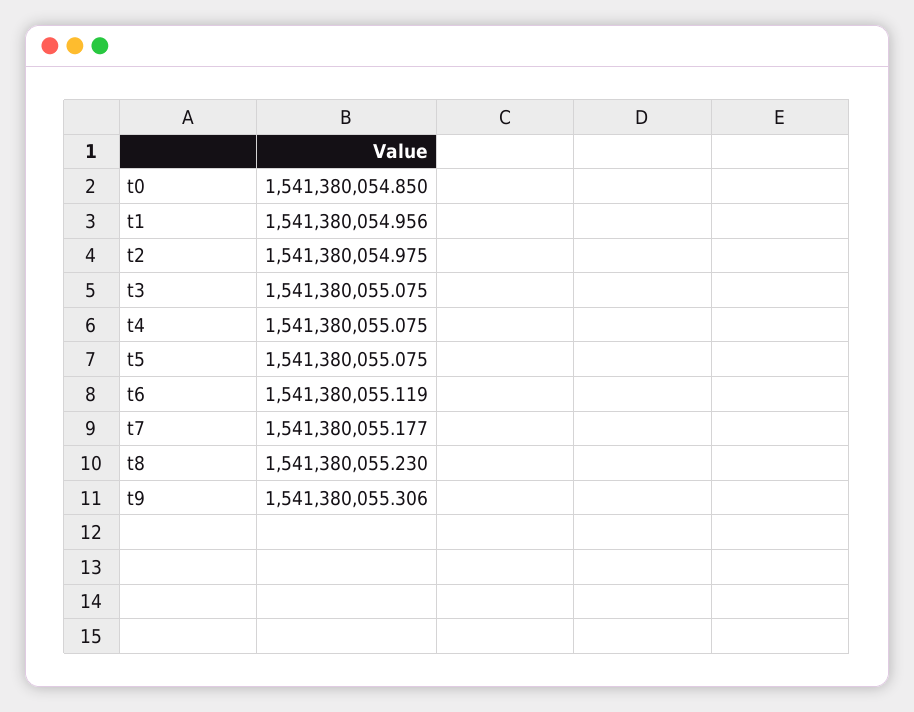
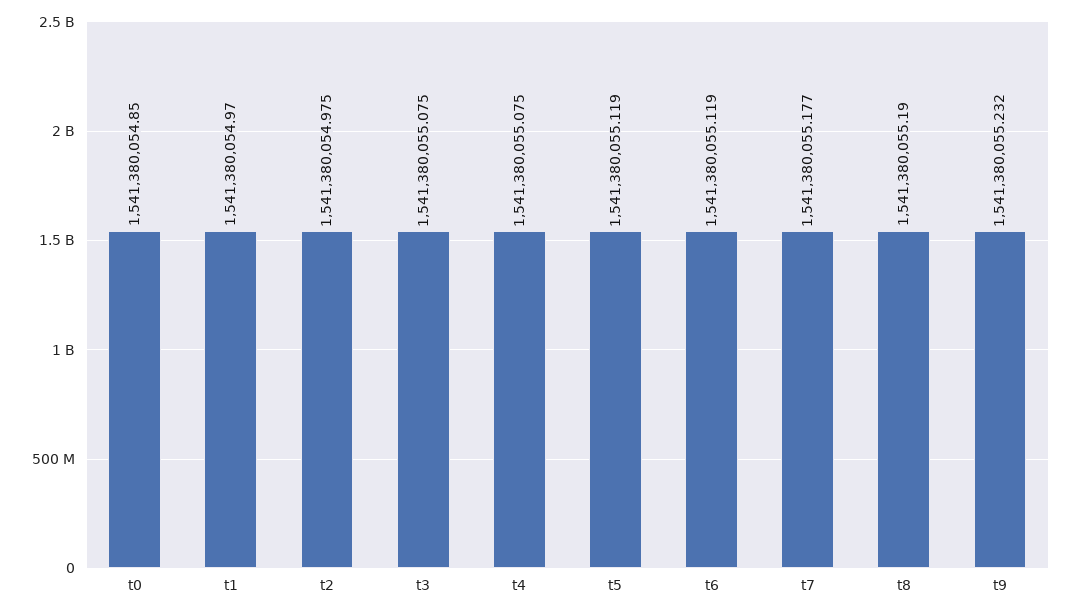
  {
    "t0": 1541380054.85,
-   "t1": 1541380054.956,
+   "t1": 1541380054.97,
    "t2": 1541380054.975,
    "t3": 1541380055.075,
    "t4": 1541380055.075,
-   "t5": 1541380055.075,
+   "t5": 1541380055.119,
    "t6": 1541380055.119,
    "t7": 1541380055.177,
-   "t8": 1541380055.23,
+   "t8": 1541380055.19,
-   "t9": 1541380055.306
+   "t9": 1541380055.232
  }

